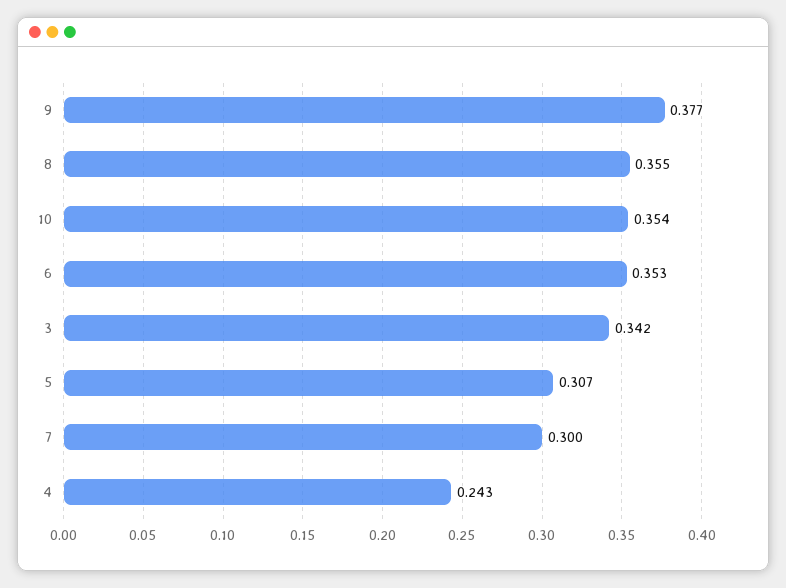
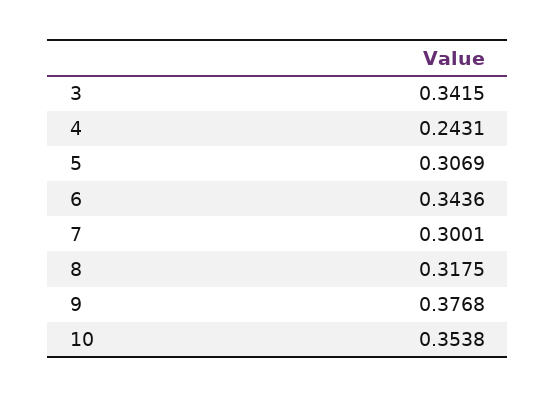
  {
    "9": 0.3768,
-   "8": 0.355,
+   "8": 0.3175,
    "10": 0.3538,
-   "6": 0.353,
+   "6": 0.3436,
    "3": 0.3415,
    "5": 0.3069,
    "7": 0.3001,
    "4": 0.2431
  }

